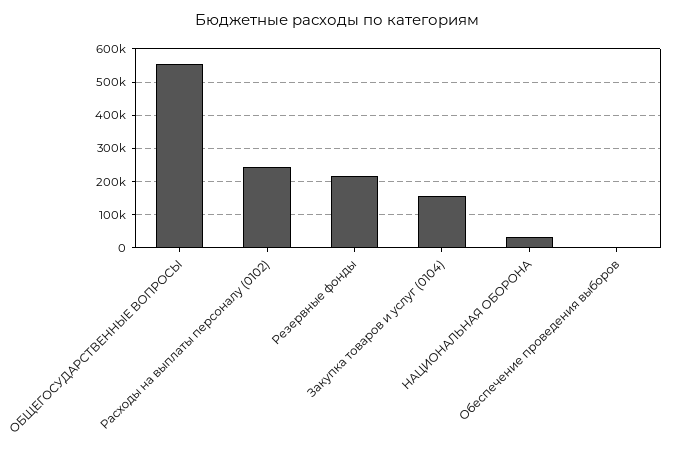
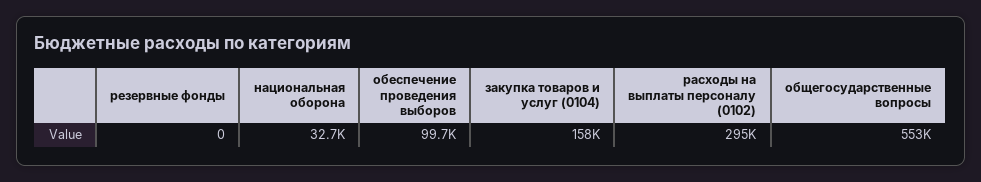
  {
    "ОБЩЕГОСУДАРСТВЕННЫЕ ВОПРОСЫ": 553000,
-   "Расходы на выплаты персоналу (0102)": 240000,
+   "Расходы на выплаты персоналу (0102)": 295000,
-   "Резервные фонды": 220000,
+   "Резервные фонды": 0,
    "Закупка товаров и услуг (0104)": 158000,
    "НАЦИОНАЛЬНАЯ ОБОРОНА": 32700,
-   "Обеспечение проведения выборов": 0
+   "Обеспечение проведения выборов": 99700
  }

